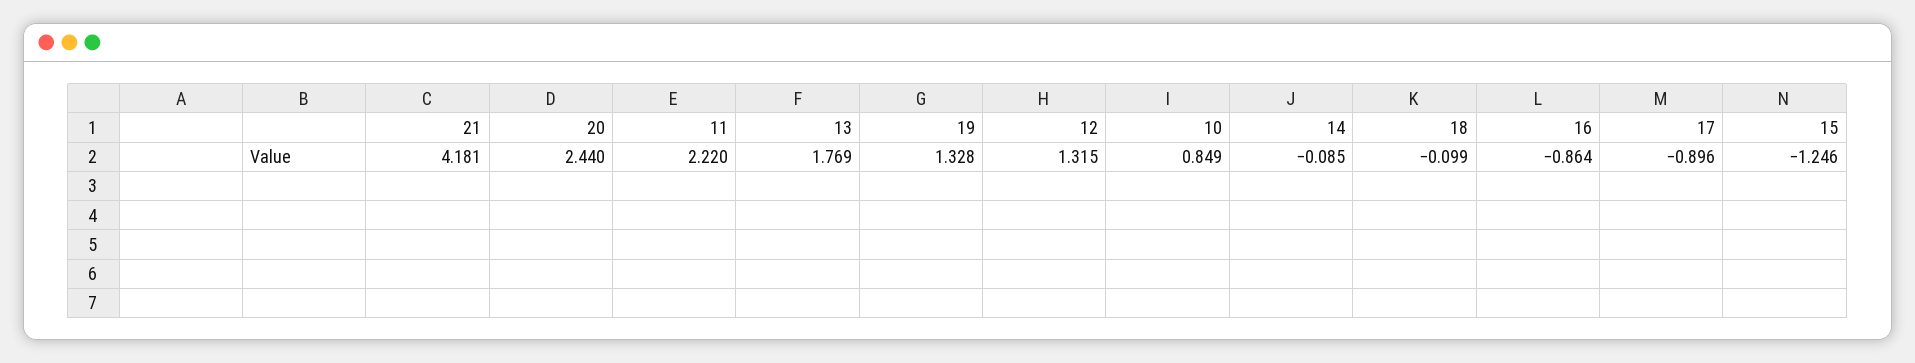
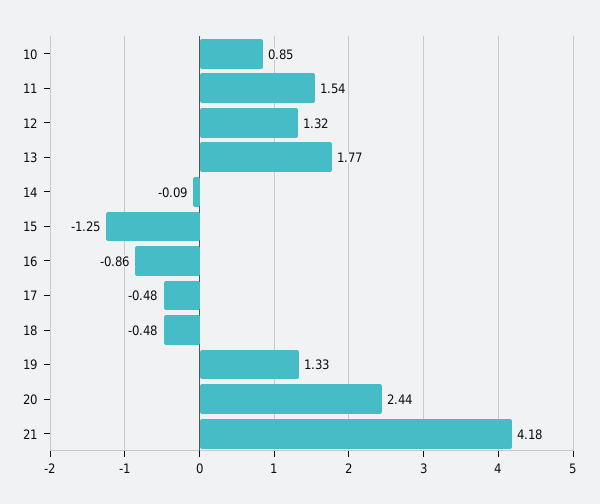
  {
    "21": 4.181,
    "20": 2.44,
-   "11": 2.22,
+   "11": 1.54,
    "13": 1.769,
    "19": 1.328,
    "12": 1.315,
    "10": 0.849,
    "14": -0.085,
-   "18": -0.099,
+   "18": -0.48,
    "16": -0.864,
-   "17": -0.896,
+   "17": -0.48,
    "15": -1.246
  }

